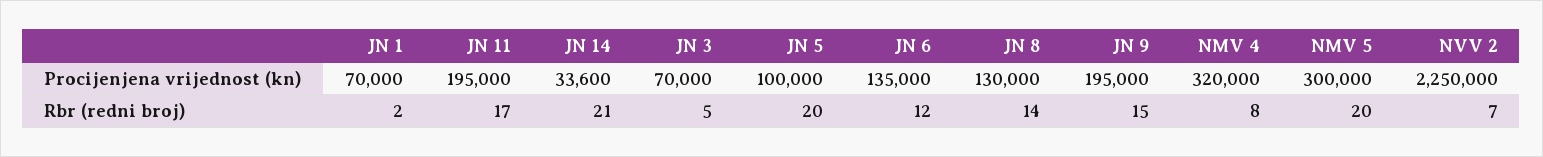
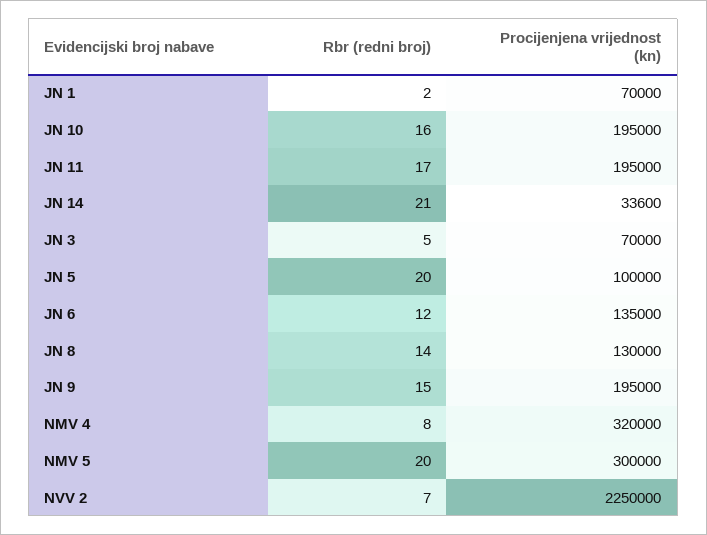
  {
    "JN 1": {
      "Procijenjena vrijednost (kn)": 70000,
      "Rbr (redni broj)": 2
    },
    "JN 11": {
      "Procijenjena vrijednost (kn)": 195000,
      "Rbr (redni broj)": 17
    },
    "JN 14": {
      "Procijenjena vrijednost (kn)": 33600,
      "Rbr (redni broj)": 21
    },
    "JN 3": {
      "Procijenjena vrijednost (kn)": 70000,
      "Rbr (redni broj)": 5
    },
    "JN 5": {
      "Procijenjena vrijednost (kn)": 100000,
      "Rbr (redni broj)": 20
    },
    "JN 6": {
      "Procijenjena vrijednost (kn)": 135000,
      "Rbr (redni broj)": 12
    },
    "JN 8": {
      "Procijenjena vrijednost (kn)": 130000,
      "Rbr (redni broj)": 14
    },
    "JN 9": {
      "Procijenjena vrijednost (kn)": 195000,
      "Rbr (redni broj)": 15
    },
    "NMV 4": {
      "Procijenjena vrijednost (kn)": 320000,
      "Rbr (redni broj)": 8
    },
    "NMV 5": {
      "Procijenjena vrijednost (kn)": 300000,
      "Rbr (redni broj)": 20
    },
    "NVV 2": {
      "Procijenjena vrijednost (kn)": 2250000,
      "Rbr (redni broj)": 7
-   }
+   },
+   "JN 10": {
+     "Rbr (redni broj)": 16,
+     "Procijenjena vrijednost (kn)": 195000
+   }
  }

